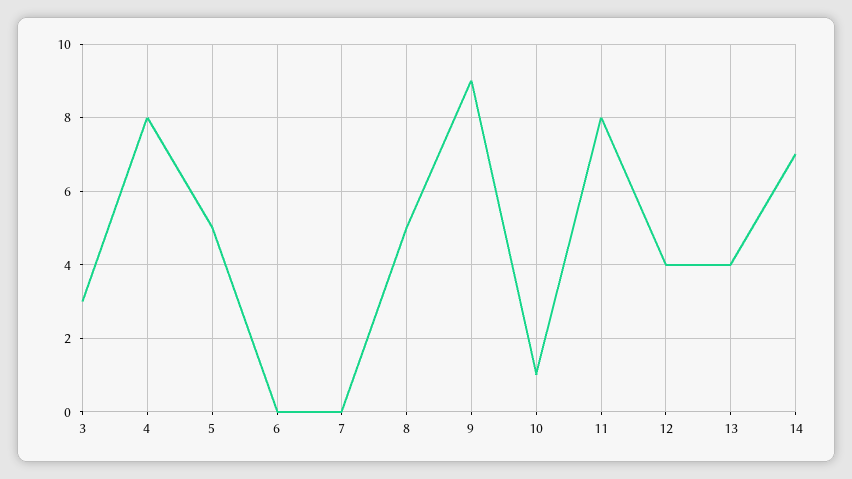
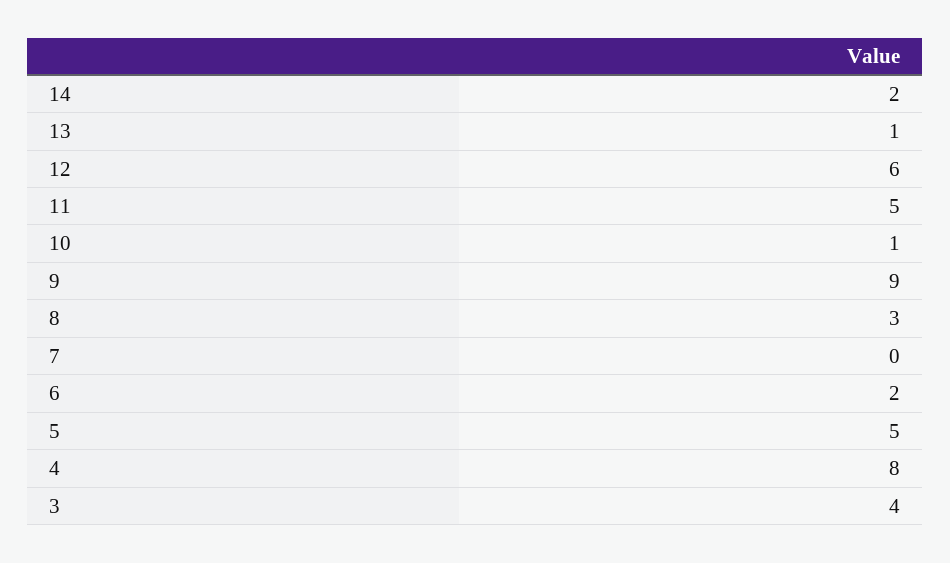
  {
-   "3": 3,
+   "3": 4,
    "4": 8,
    "5": 5,
-   "6": 0,
+   "6": 2,
    "7": 0,
-   "8": 5,
+   "8": 3,
    "9": 9,
    "10": 1,
-   "11": 8,
+   "11": 5,
-   "12": 4,
+   "12": 6,
-   "13": 4,
+   "13": 1,
-   "14": 7
+   "14": 2
  }

